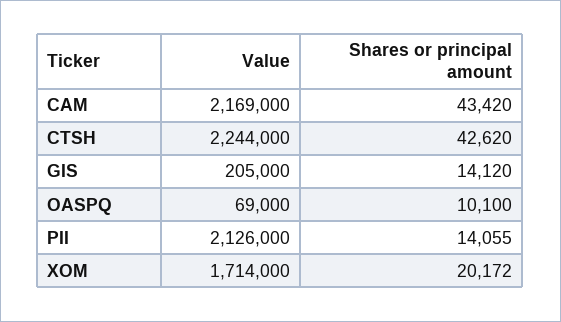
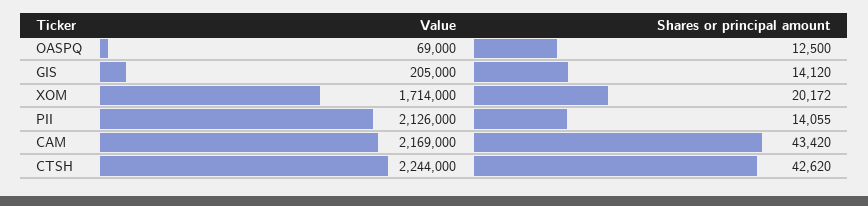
  {
    "Value": {
      "CAM": 2169000,
      "CTSH": 2244000,
      "GIS": 205000,
      "OASPQ": 69000,
      "PII": 2126000,
      "XOM": 1714000
    },
    "Shares or principal amount": {
      "CAM": 43420,
      "CTSH": 42620,
      "GIS": 14120,
-     "OASPQ": 10100,
+     "OASPQ": 12500,
      "PII": 14055,
      "XOM": 20172
    }
  }

